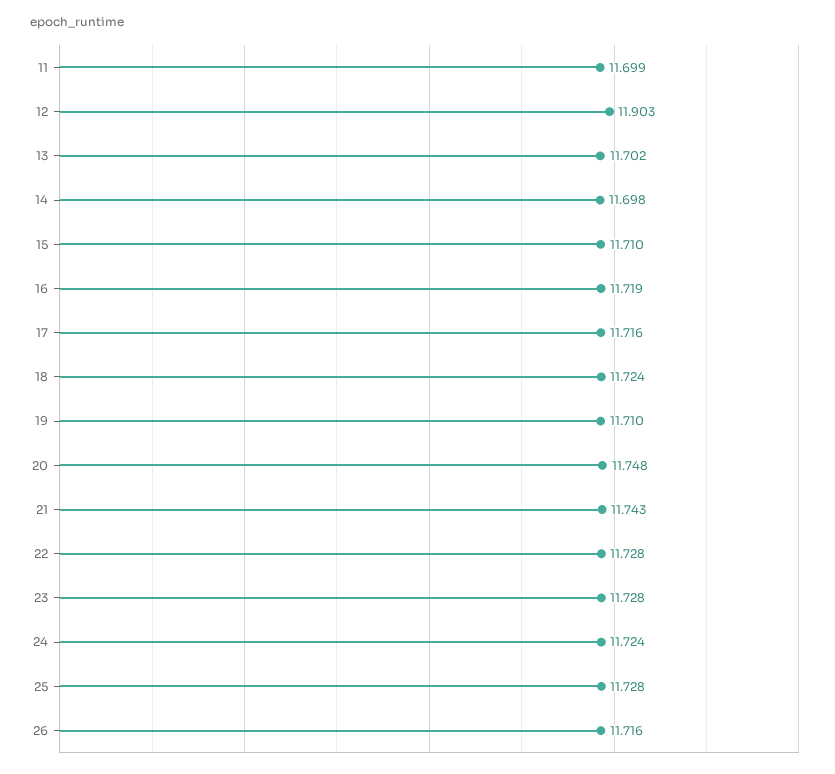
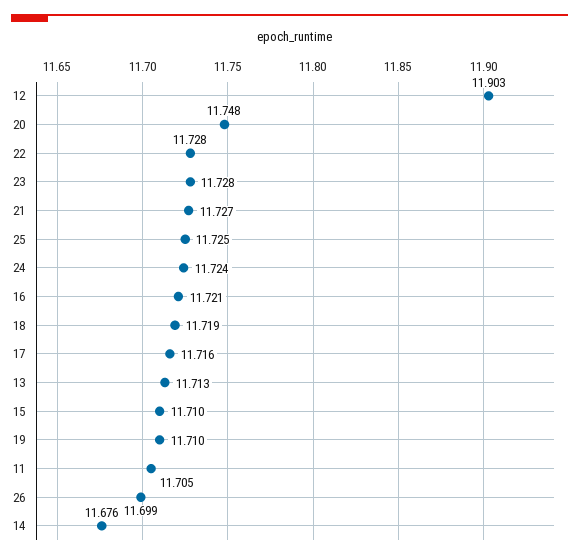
  {
-   "11": 11.699,
+   "11": 11.705,
    "12": 11.903,
-   "13": 11.702,
+   "13": 11.713,
-   "14": 11.698,
+   "14": 11.676,
    "15": 11.71,
-   "16": 11.719,
+   "16": 11.721,
    "17": 11.716,
-   "18": 11.724,
+   "18": 11.719,
    "19": 11.71,
    "20": 11.748,
-   "21": 11.743,
+   "21": 11.727,
    "22": 11.728,
    "23": 11.728,
    "24": 11.724,
-   "25": 11.728,
+   "25": 11.725,
-   "26": 11.716
+   "26": 11.699
  }

